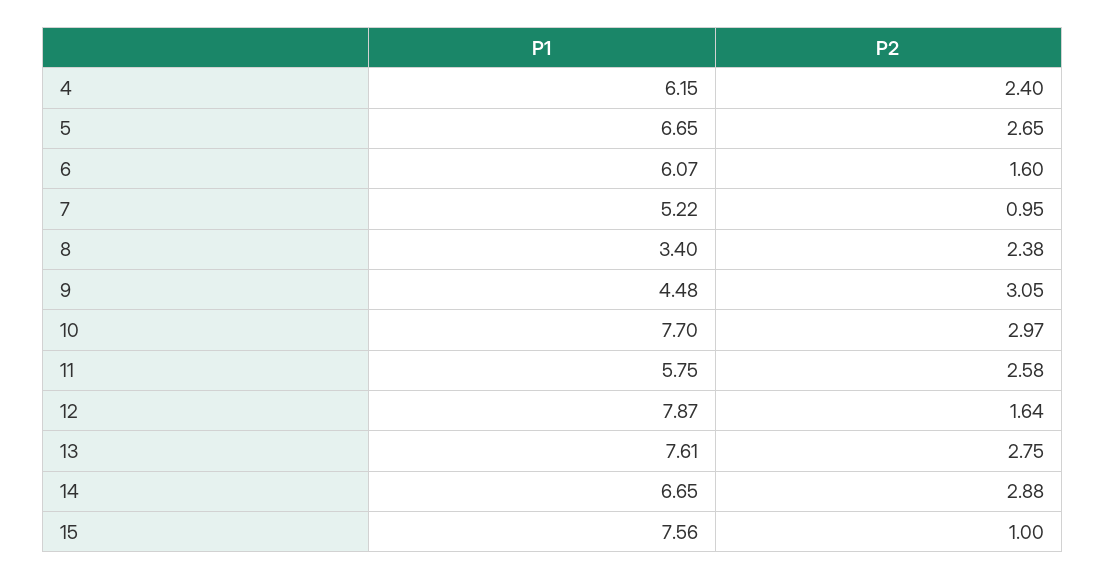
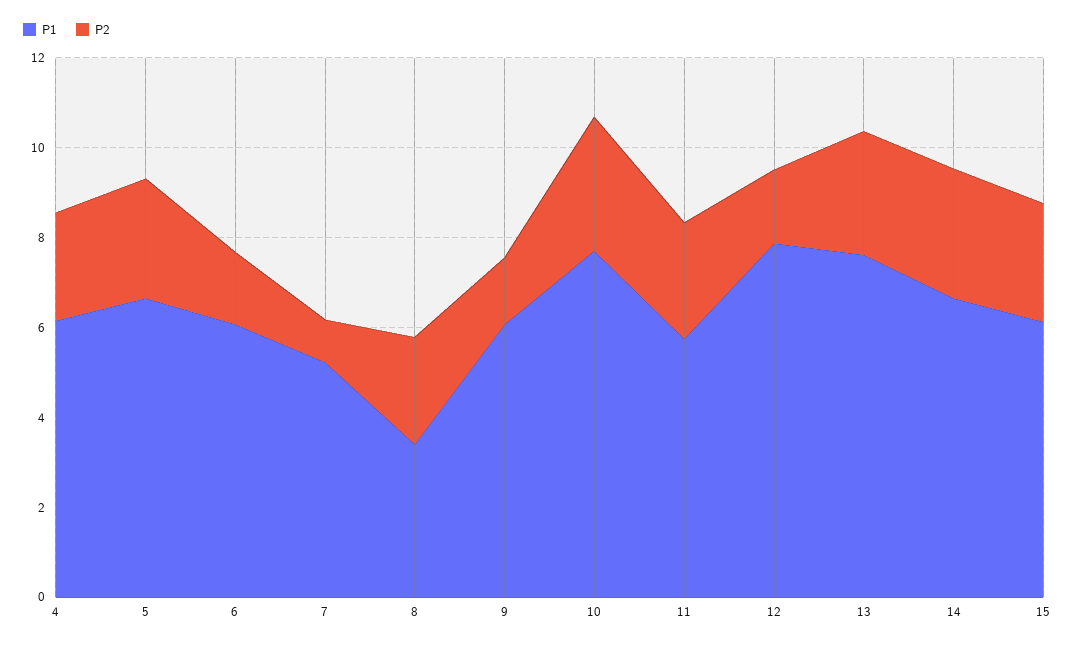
  {
    "P1": {
      "4": 6.15,
      "5": 6.65,
      "6": 6.07,
      "7": 5.22,
      "8": 3.4,
-     "9": 4.48,
+     "9": 6,
      "10": 7.7,
      "11": 5.75,
      "12": 7.87,
      "13": 7.61,
      "14": 6.65,
-     "15": 7.56
+     "15": 6
    },
    "P2": {
      "4": 2.4,
      "5": 2.65,
      "6": 1.6,
      "7": 0.95,
      "8": 2.38,
-     "9": 3.05,
+     "9": 1.5,
      "10": 2.97,
      "11": 2.58,
      "12": 1.64,
      "13": 2.75,
      "14": 2.88,
-     "15": 1
+     "15": 2.5
    }
  }

